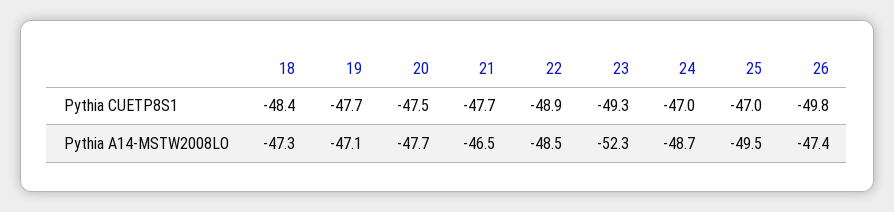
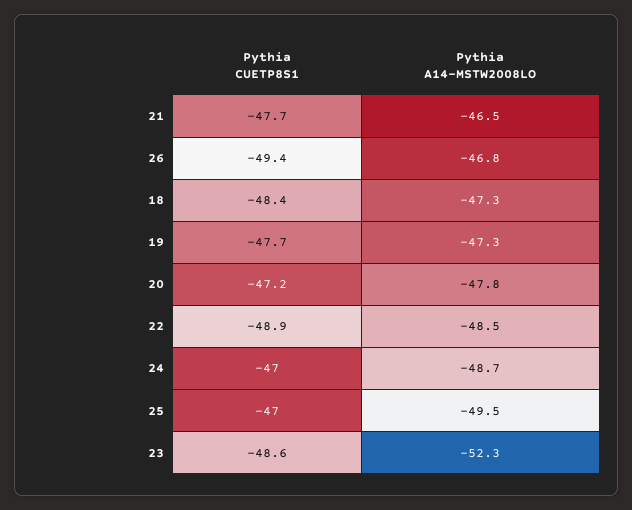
  {
    "18": {
      "Pythia CUETP8S1": -48.4,
      "Pythia A14-MSTW2008LO": -47.3
    },
    "19": {
      "Pythia CUETP8S1": -47.7,
-     "Pythia A14-MSTW2008LO": -47.1
+     "Pythia A14-MSTW2008LO": -47.3
    },
    "20": {
-     "Pythia CUETP8S1": -47.5,
+     "Pythia CUETP8S1": -47.2,
-     "Pythia A14-MSTW2008LO": -47.7
+     "Pythia A14-MSTW2008LO": -47.8
    },
    "21": {
      "Pythia CUETP8S1": -47.7,
      "Pythia A14-MSTW2008LO": -46.5
    },
    "22": {
      "Pythia CUETP8S1": -48.9,
      "Pythia A14-MSTW2008LO": -48.5
    },
    "23": {
-     "Pythia CUETP8S1": -49.3,
+     "Pythia CUETP8S1": -48.6,
      "Pythia A14-MSTW2008LO": -52.3
    },
    "24": {
      "Pythia CUETP8S1": -47,
      "Pythia A14-MSTW2008LO": -48.7
    },
    "25": {
      "Pythia CUETP8S1": -47,
      "Pythia A14-MSTW2008LO": -49.5
    },
    "26": {
-     "Pythia CUETP8S1": -49.8,
+     "Pythia CUETP8S1": -49.4,
-     "Pythia A14-MSTW2008LO": -47.4
+     "Pythia A14-MSTW2008LO": -46.8
    }
  }

